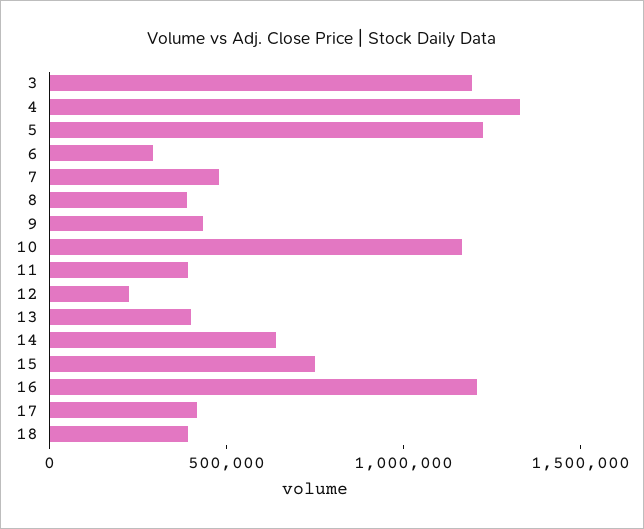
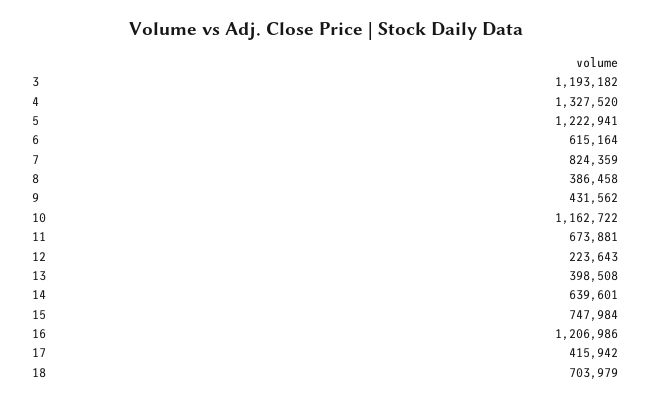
  {
    "3": 1193182,
    "4": 1327520,
    "5": 1222941,
-   "6": 300000,
+   "6": 615164,
-   "7": 500000,
+   "7": 824359,
    "8": 386458,
    "9": 431562,
    "10": 1162722,
-   "11": 400000,
+   "11": 673881,
    "12": 223643,
    "13": 398508,
    "14": 639601,
    "15": 747984,
    "16": 1206986,
    "17": 415942,
-   "18": 400000
+   "18": 703979
  }

